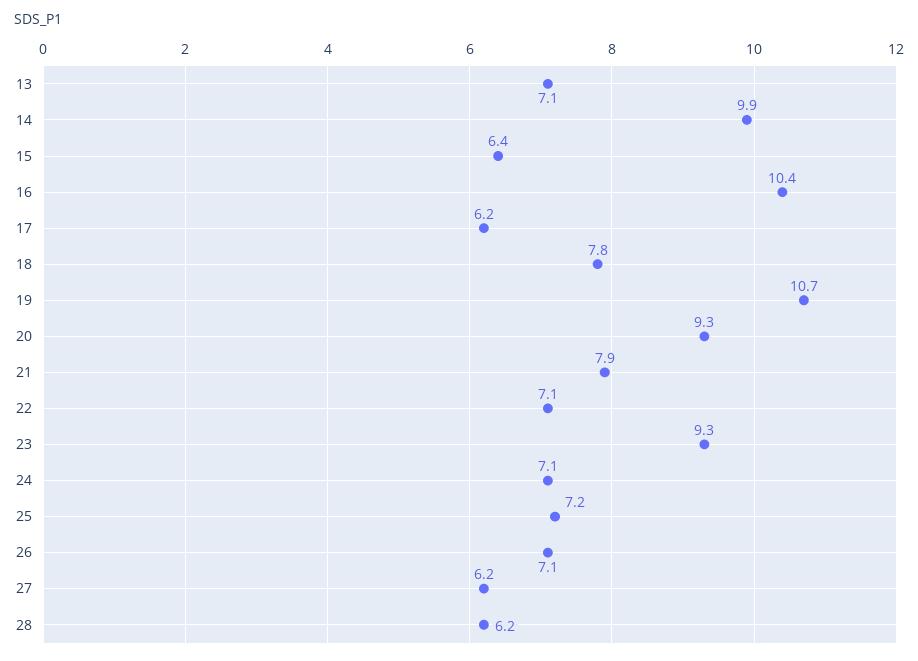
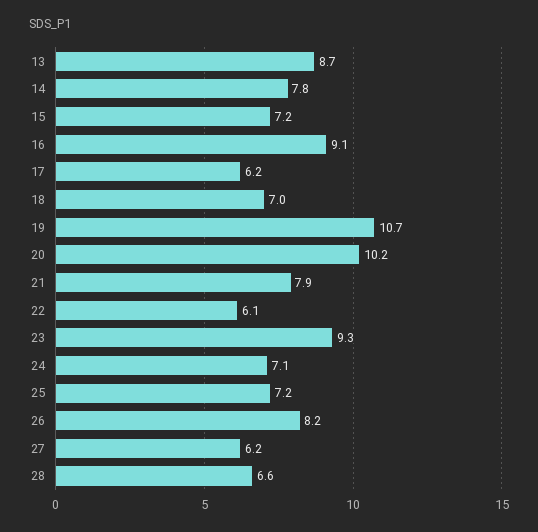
  {
-   "13": 7.1,
+   "13": 8.7,
-   "14": 9.9,
+   "14": 7.8,
-   "15": 6.4,
+   "15": 7.2,
-   "16": 10.4,
+   "16": 9.1,
    "17": 6.2,
-   "18": 7.8,
+   "18": 7,
    "19": 10.7,
-   "20": 9.3,
+   "20": 10.2,
    "21": 7.9,
-   "22": 7.1,
+   "22": 6.1,
    "23": 9.3,
    "24": 7.1,
    "25": 7.2,
-   "26": 7.1,
+   "26": 8.2,
    "27": 6.2,
-   "28": 6.2
+   "28": 6.6
  }

